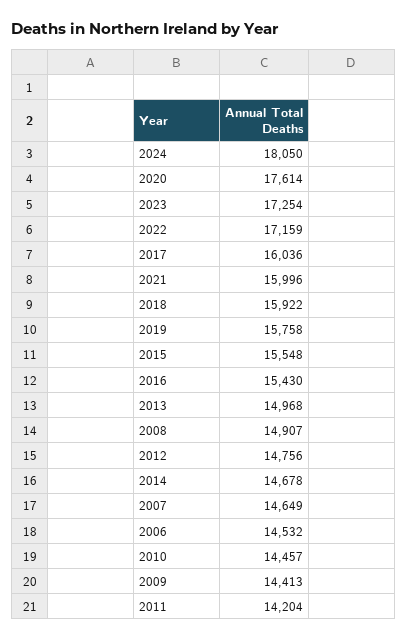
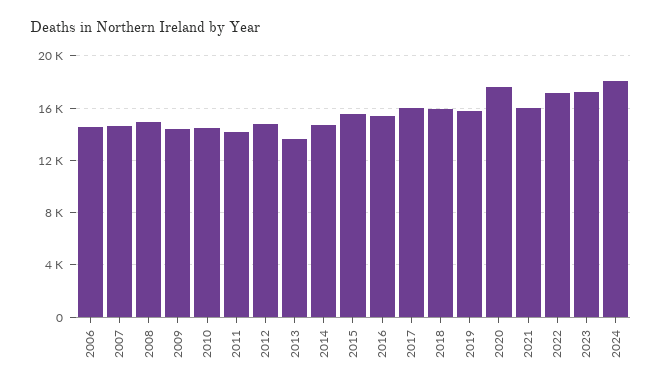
  {
    "2024": 18050,
    "2020": 17614,
    "2023": 17254,
    "2022": 17159,
    "2017": 16036,
    "2021": 15996,
    "2018": 15922,
    "2019": 15758,
    "2015": 15548,
    "2016": 15430,
-   "2013": 14968,
+   "2013": 13500,
    "2008": 14907,
    "2012": 14756,
    "2014": 14678,
    "2007": 14649,
    "2006": 14532,
    "2010": 14457,
    "2009": 14413,
    "2011": 14204
  }

